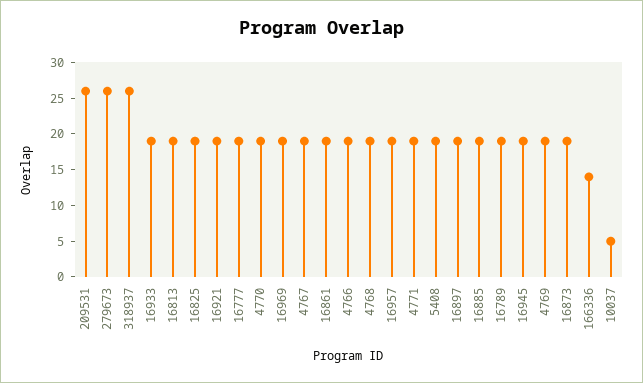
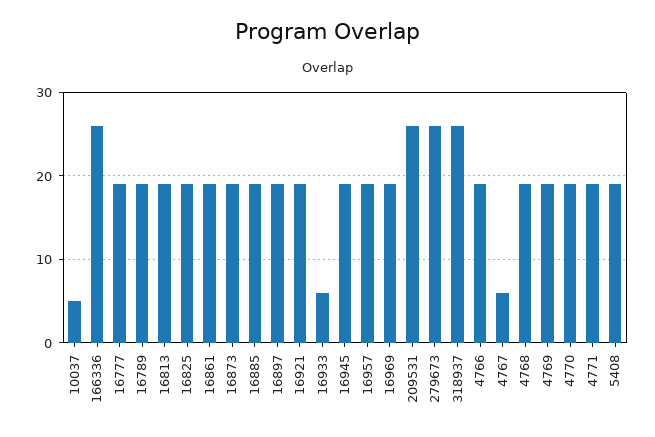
  {
    "209531": 26,
    "279673": 26,
    "318937": 26,
-   "16933": 20,
+   "16933": 6,
    "16813": 19,
    "16825": 19,
    "16921": 19,
    "16777": 19,
    "4770": 19,
    "16969": 19,
-   "4767": 20,
+   "4767": 6,
    "16861": 19,
    "4766": 19,
    "4768": 19,
    "16957": 19,
    "4771": 19,
    "5408": 19,
    "16897": 19,
    "16885": 19,
    "16789": 19,
    "16945": 19,
    "4769": 19,
    "16873": 19,
-   "166336": 15,
+   "166336": 26,
    "10037": 5
  }

